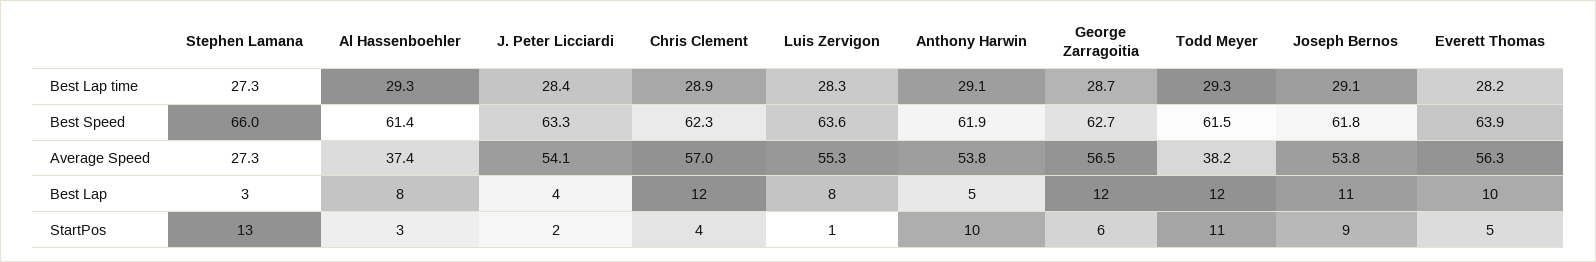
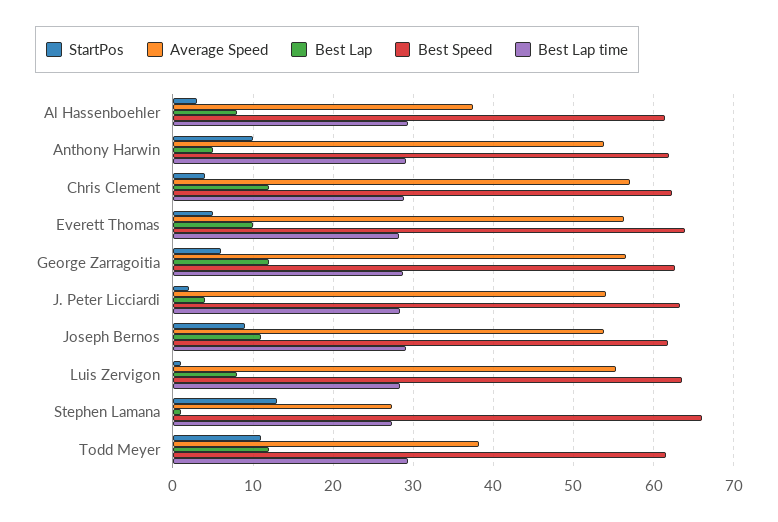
  {
    "Best Lap time": {
      "Stephen Lamana": 27.3,
      "Al Hassenboehler": 29.3,
      "J. Peter Licciardi": 28.4,
      "Chris Clement": 28.9,
      "Luis Zervigon": 28.3,
      "Anthony Harwin": 29.1,
      "George Zarragoitia": 28.7,
      "Todd Meyer": 29.3,
      "Joseph Bernos": 29.1,
      "Everett Thomas": 28.2
    },
    "Best Speed": {
      "Stephen Lamana": 66,
      "Al Hassenboehler": 61.4,
      "J. Peter Licciardi": 63.3,
      "Chris Clement": 62.3,
      "Luis Zervigon": 63.6,
      "Anthony Harwin": 61.9,
      "George Zarragoitia": 62.7,
      "Todd Meyer": 61.5,
      "Joseph Bernos": 61.8,
      "Everett Thomas": 63.9
    },
    "Average Speed": {
      "Stephen Lamana": 27.3,
      "Al Hassenboehler": 37.4,
      "J. Peter Licciardi": 54.1,
      "Chris Clement": 57,
      "Luis Zervigon": 55.3,
      "Anthony Harwin": 53.8,
      "George Zarragoitia": 56.5,
      "Todd Meyer": 38.2,
      "Joseph Bernos": 53.8,
      "Everett Thomas": 56.3
    },
    "Best Lap": {
-     "Stephen Lamana": 3,
+     "Stephen Lamana": 1,
      "Al Hassenboehler": 8,
      "J. Peter Licciardi": 4,
      "Chris Clement": 12,
      "Luis Zervigon": 8,
      "Anthony Harwin": 5,
      "George Zarragoitia": 12,
      "Todd Meyer": 12,
      "Joseph Bernos": 11,
      "Everett Thomas": 10
    },
    "StartPos": {
      "Stephen Lamana": 13,
      "Al Hassenboehler": 3,
      "J. Peter Licciardi": 2,
      "Chris Clement": 4,
      "Luis Zervigon": 1,
      "Anthony Harwin": 10,
      "George Zarragoitia": 6,
      "Todd Meyer": 11,
      "Joseph Bernos": 9,
      "Everett Thomas": 5
    }
  }

